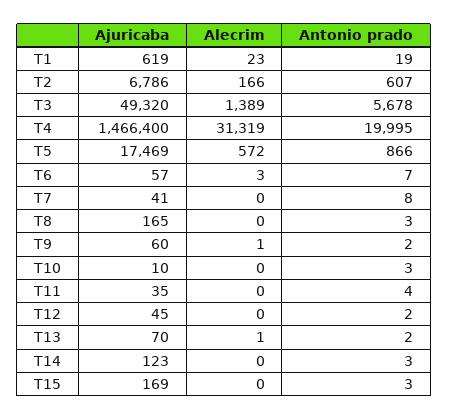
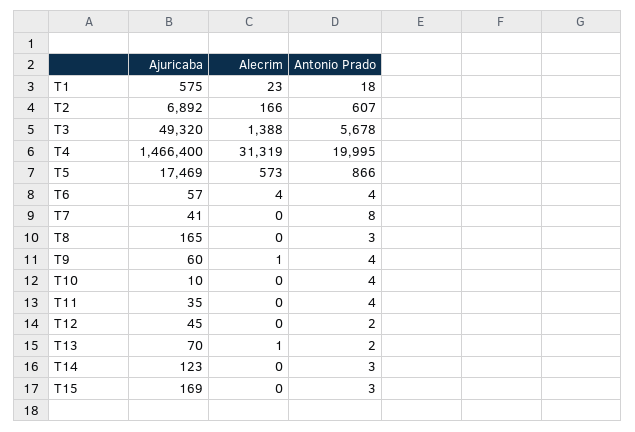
  {
    "Ajuricaba": {
-     "T1": 619,
+     "T1": 575,
-     "T2": 6786,
+     "T2": 6892,
      "T3": 49320,
      "T4": 1466400,
      "T5": 17469,
      "T6": 57,
      "T7": 41,
      "T8": 165,
      "T9": 60,
      "T10": 10,
      "T11": 35,
      "T12": 45,
      "T13": 70,
      "T14": 123,
      "T15": 169
    },
    "Alecrim": {
      "T1": 23,
      "T2": 166,
-     "T3": 1389,
+     "T3": 1388,
      "T4": 31319,
-     "T5": 572,
+     "T5": 573,
-     "T6": 3,
+     "T6": 4,
      "T7": 0,
      "T8": 0,
      "T9": 1,
      "T10": 0,
      "T11": 0,
      "T12": 0,
      "T13": 1,
      "T14": 0,
      "T15": 0
    },
    "Antonio prado": {
-     "T1": 19,
+     "T1": 18,
      "T2": 607,
      "T3": 5678,
      "T4": 19995,
      "T5": 866,
-     "T6": 7,
+     "T6": 4,
      "T7": 8,
      "T8": 3,
-     "T9": 2,
+     "T9": 4,
-     "T10": 3,
+     "T10": 4,
      "T11": 4,
      "T12": 2,
      "T13": 2,
      "T14": 3,
      "T15": 3
    }
  }

